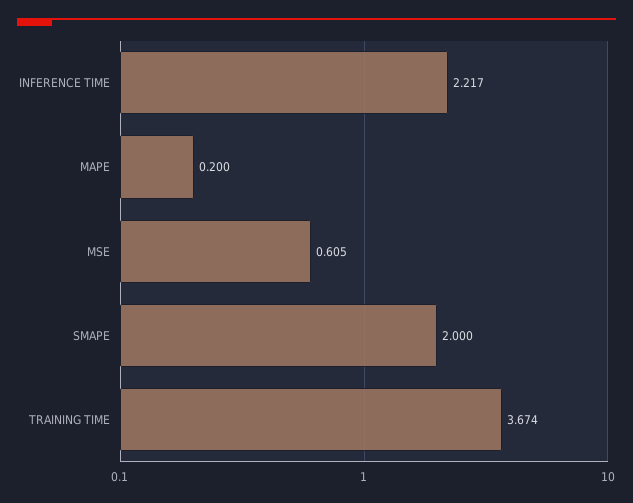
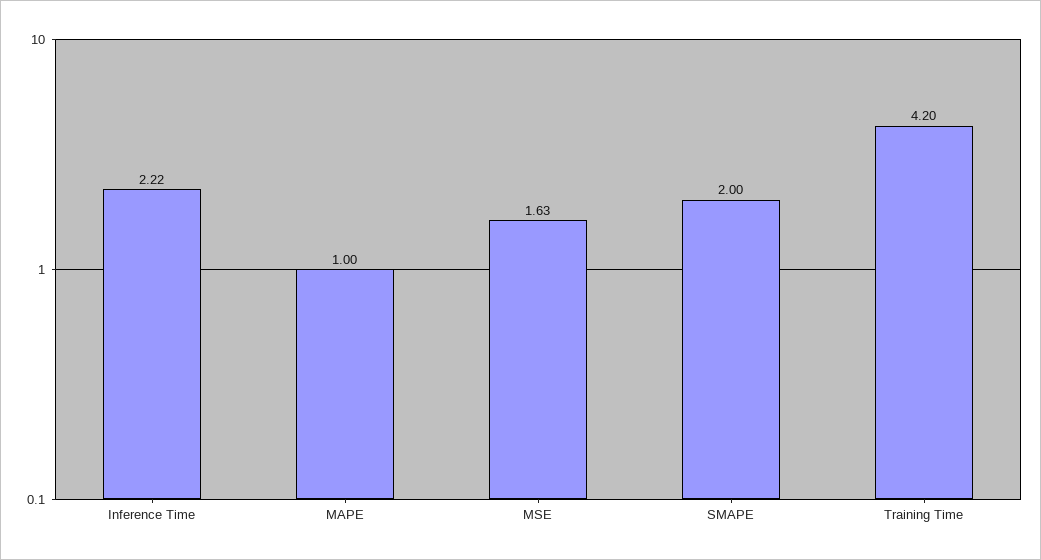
  {
    "INFERENCE TIME": 2.217,
-   "MAPE": 0.2,
+   "MAPE": 1,
-   "MSE": 0.605,
+   "MSE": 1.63,
    "SMAPE": 2,
-   "TRAINING TIME": 3.674
+   "TRAINING TIME": 4.2
  }

